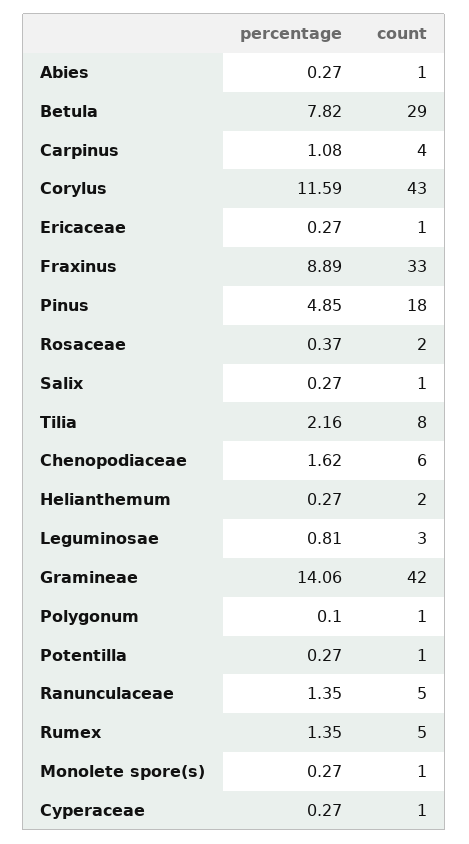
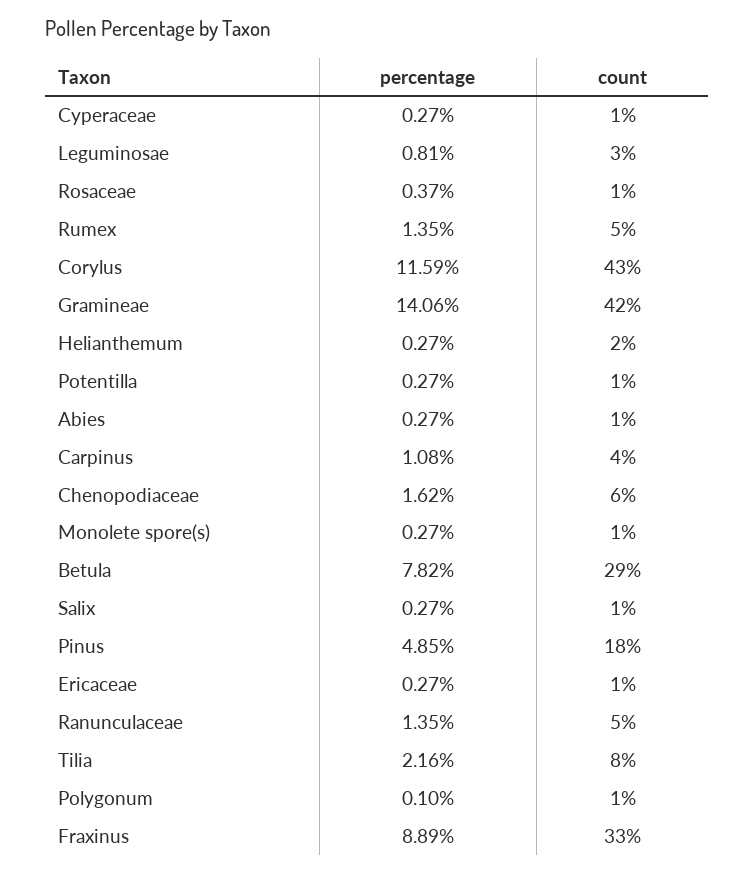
  {
    "percentage": {
      "Abies": 0.27,
      "Betula": 7.82,
      "Carpinus": 1.08,
      "Corylus": 11.59,
      "Ericaceae": 0.27,
      "Fraxinus": 8.89,
      "Pinus": 4.85,
      "Rosaceae": 0.37,
      "Salix": 0.27,
      "Tilia": 2.16,
      "Chenopodiaceae": 1.62,
      "Helianthemum": 0.27,
      "Leguminosae": 0.81,
      "Gramineae": 14.06,
      "Polygonum": 0.1,
      "Potentilla": 0.27,
      "Ranunculaceae": 1.35,
      "Rumex": 1.35,
      "Monolete spore(s)": 0.27,
      "Cyperaceae": 0.27
    },
    "count": {
      "Abies": 1,
      "Betula": 29,
      "Carpinus": 4,
      "Corylus": 43,
      "Ericaceae": 1,
      "Fraxinus": 33,
      "Pinus": 18,
-     "Rosaceae": 2,
+     "Rosaceae": 1,
      "Salix": 1,
      "Tilia": 8,
      "Chenopodiaceae": 6,
      "Helianthemum": 2,
      "Leguminosae": 3,
      "Gramineae": 42,
      "Polygonum": 1,
      "Potentilla": 1,
      "Ranunculaceae": 5,
      "Rumex": 5,
      "Monolete spore(s)": 1,
      "Cyperaceae": 1
    }
  }

